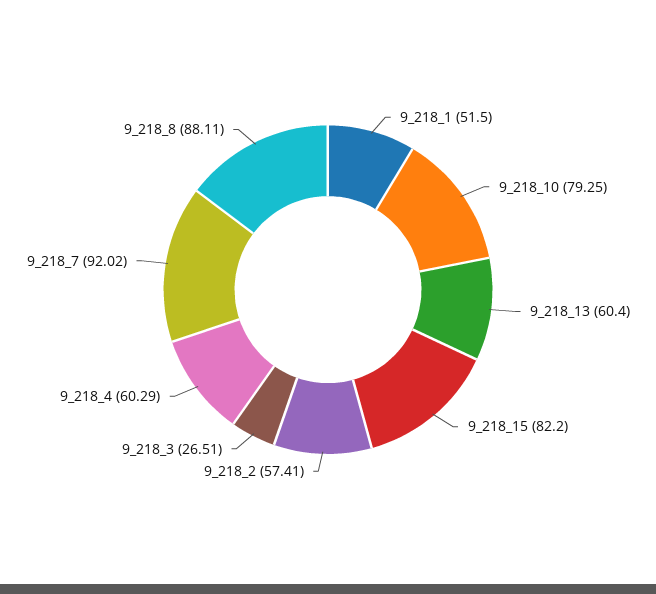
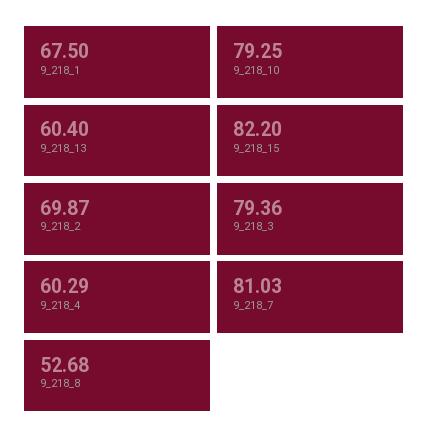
  {
-   "9_218_1": 51.5,
+   "9_218_1": 67.5,
    "9_218_10": 79.25,
    "9_218_13": 60.4,
    "9_218_15": 82.2,
-   "9_218_2": 57.41,
+   "9_218_2": 69.87,
-   "9_218_3": 26.51,
+   "9_218_3": 79.36,
    "9_218_4": 60.29,
-   "9_218_7": 92.02,
+   "9_218_7": 81.03,
-   "9_218_8": 88.11
+   "9_218_8": 52.68
  }

